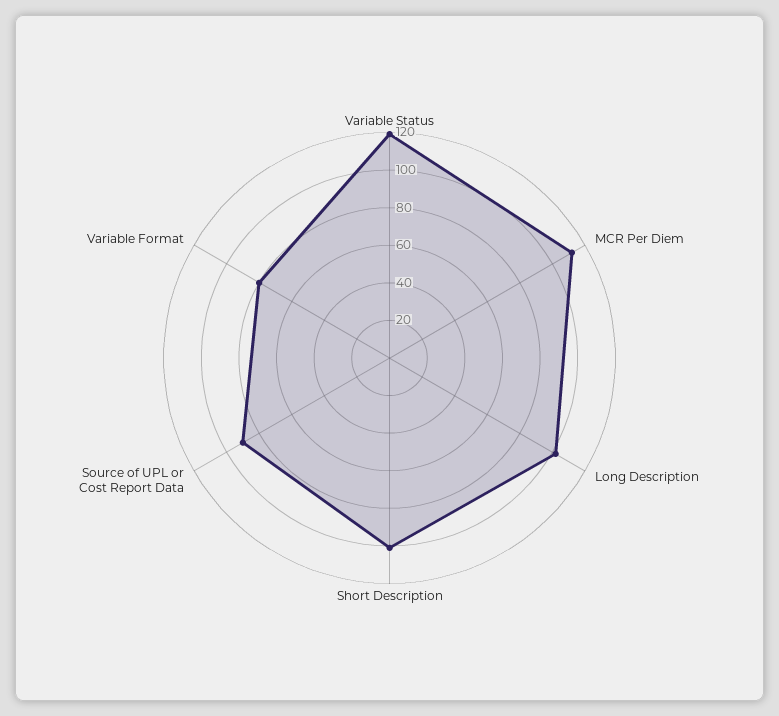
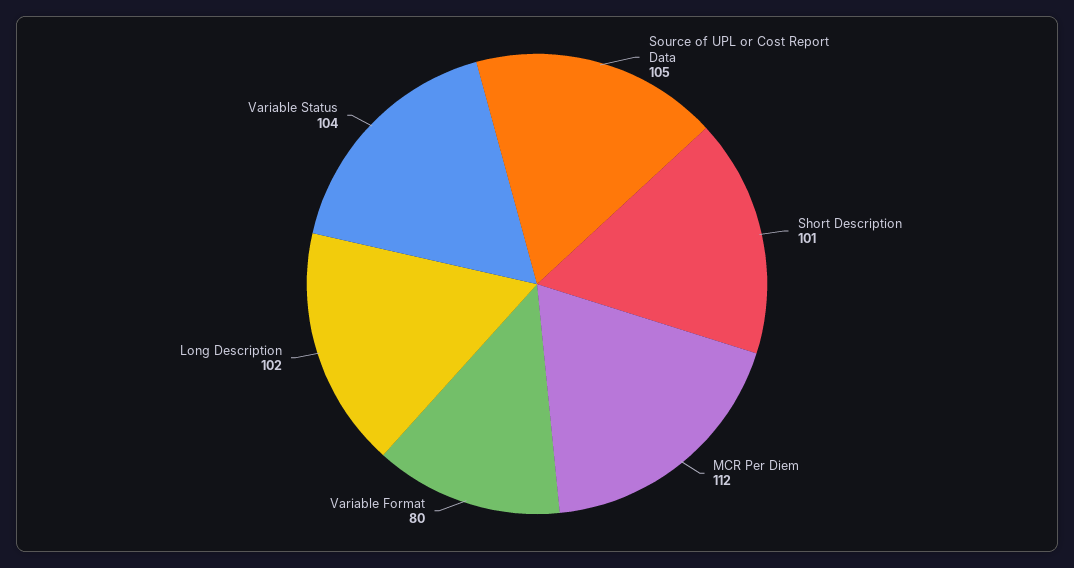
  {
-   "Variable Status": 120,
+   "Variable Status": 104,
    "MCR Per Diem": 112,
    "Long Description": 102,
    "Short Description": 101,
-   "Source of UPL or Cost Report Data": 90,
+   "Source of UPL or Cost Report Data": 105,
    "Variable Format": 80
  }

